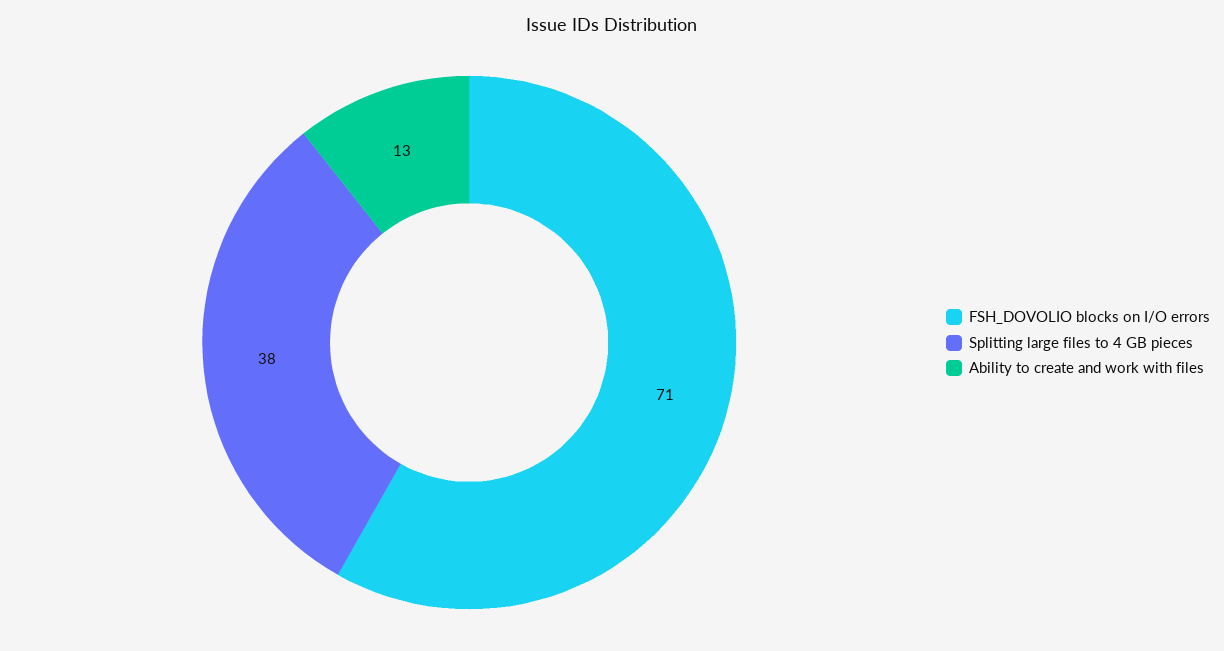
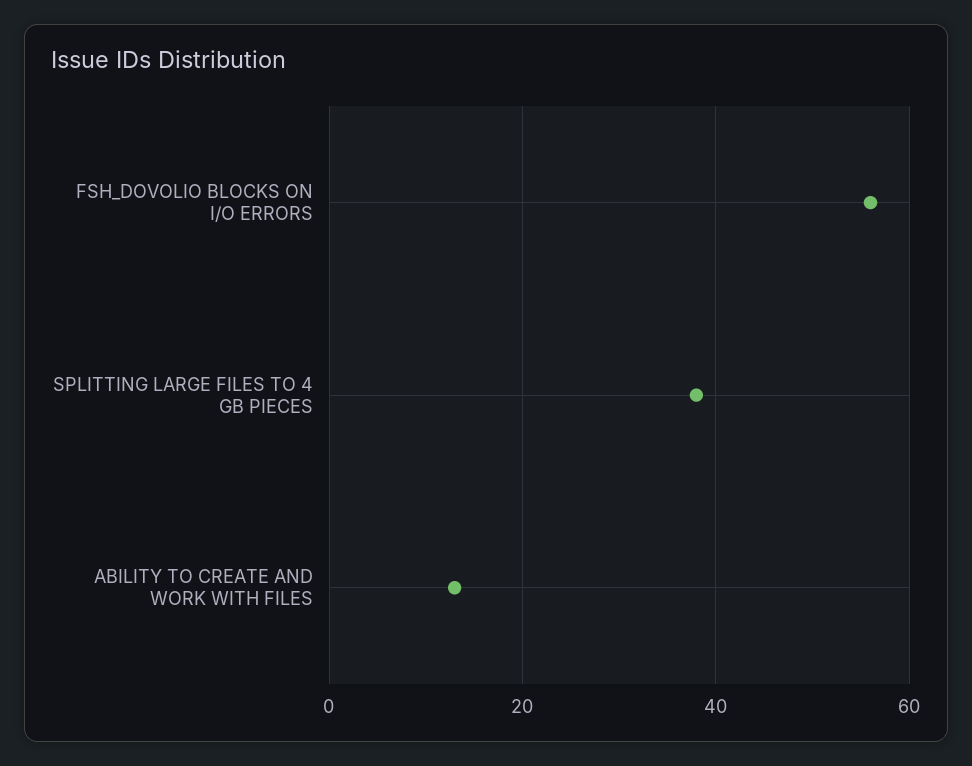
  {
-   "FSH_DOVOLIO blocks on I/O errors": 71,
+   "FSH_DOVOLIO blocks on I/O errors": 55,
    "Splitting large files to 4 GB pieces": 38,
    "Ability to create and work with files": 13
  }

